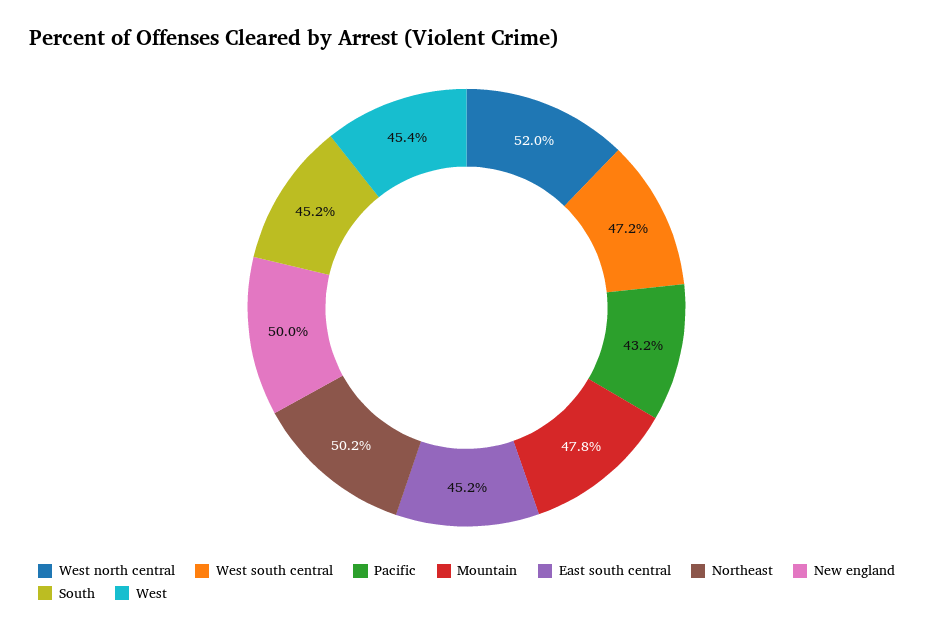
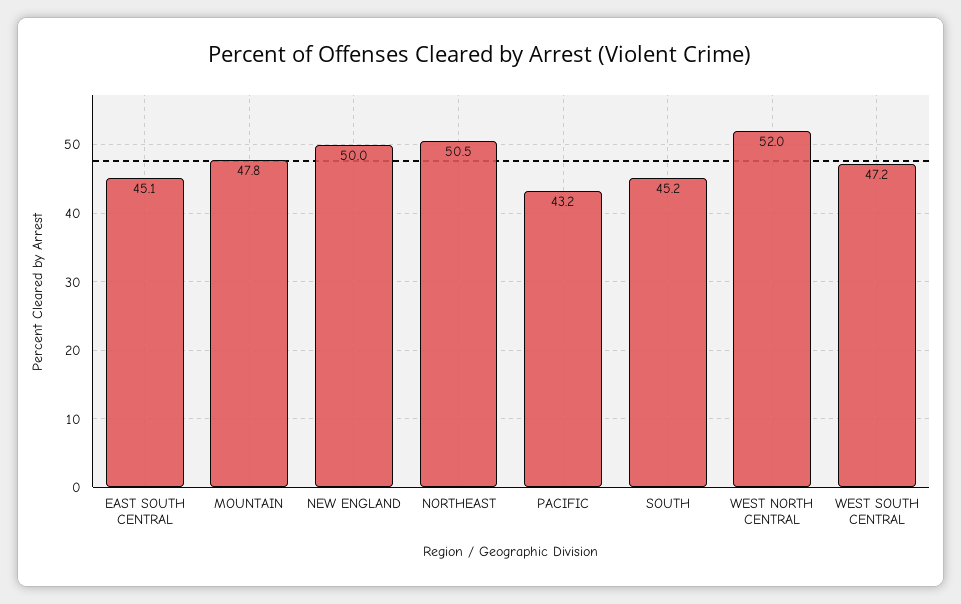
  {
    "West north central": 52,
    "West south central": 47.2,
    "Pacific": 43.2,
    "Mountain": 47.8,
-   "East south central": 45.2,
+   "East south central": 45.1,
-   "Northeast": 50.2,
+   "Northeast": 50.5,
    "New england": 50,
-   "South": 45.2,
+   "South": 45.2
-   "West": 45.4
  }

